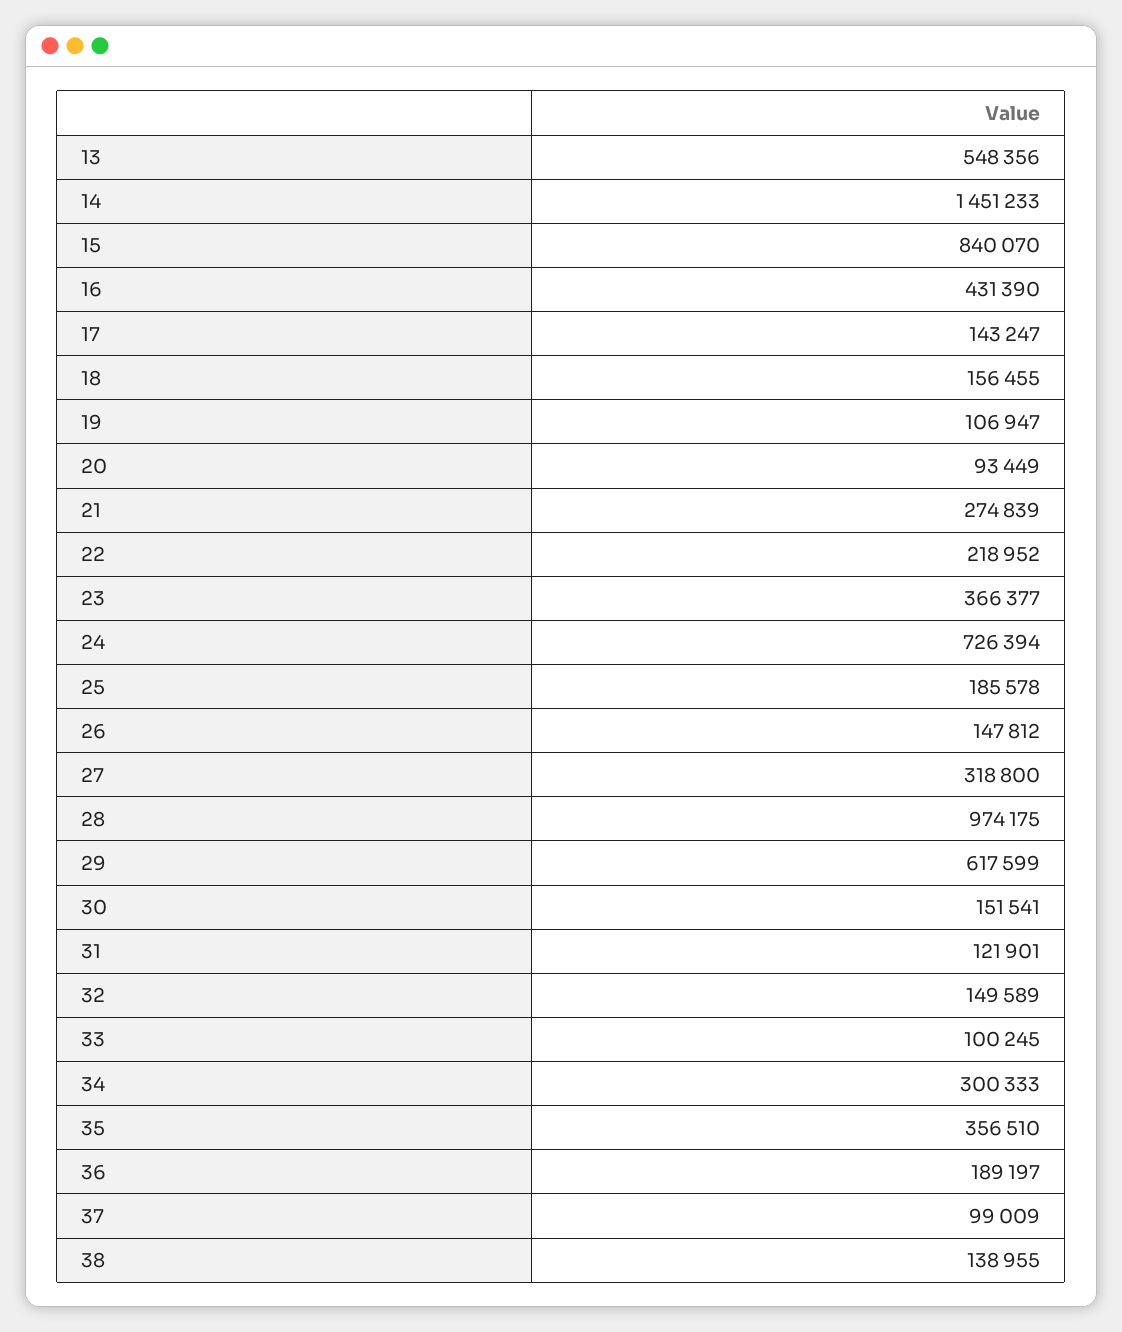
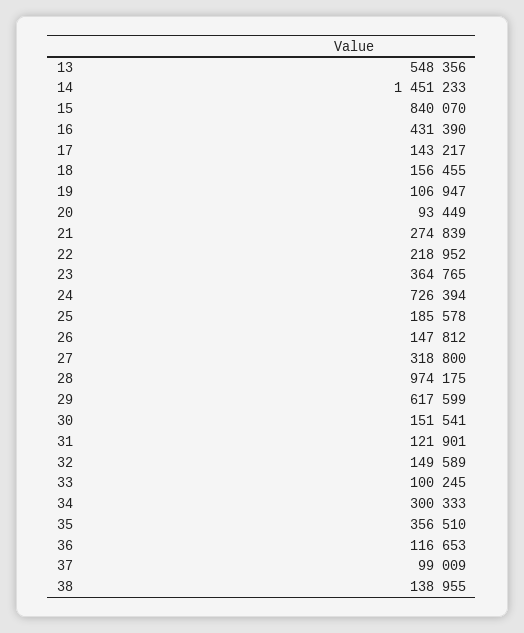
  {
    "13": 548356,
    "14": 1451233,
    "15": 840070,
    "16": 431390,
-   "17": 143247,
+   "17": 143217,
    "18": 156455,
    "19": 106947,
    "20": 93449,
    "21": 274839,
    "22": 218952,
-   "23": 366377,
+   "23": 364765,
    "24": 726394,
    "25": 185578,
    "26": 147812,
    "27": 318800,
    "28": 974175,
    "29": 617599,
    "30": 151541,
    "31": 121901,
    "32": 149589,
    "33": 100245,
    "34": 300333,
    "35": 356510,
-   "36": 189197,
+   "36": 116653,
    "37": 99009,
    "38": 138955
  }

